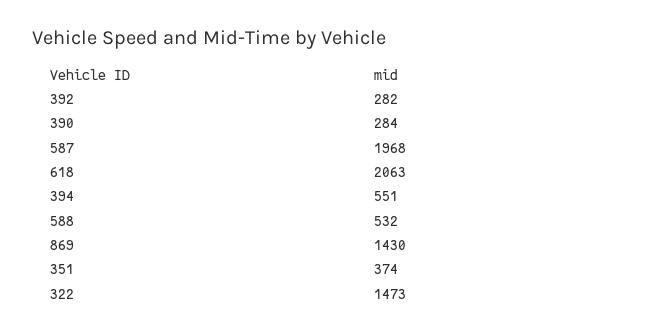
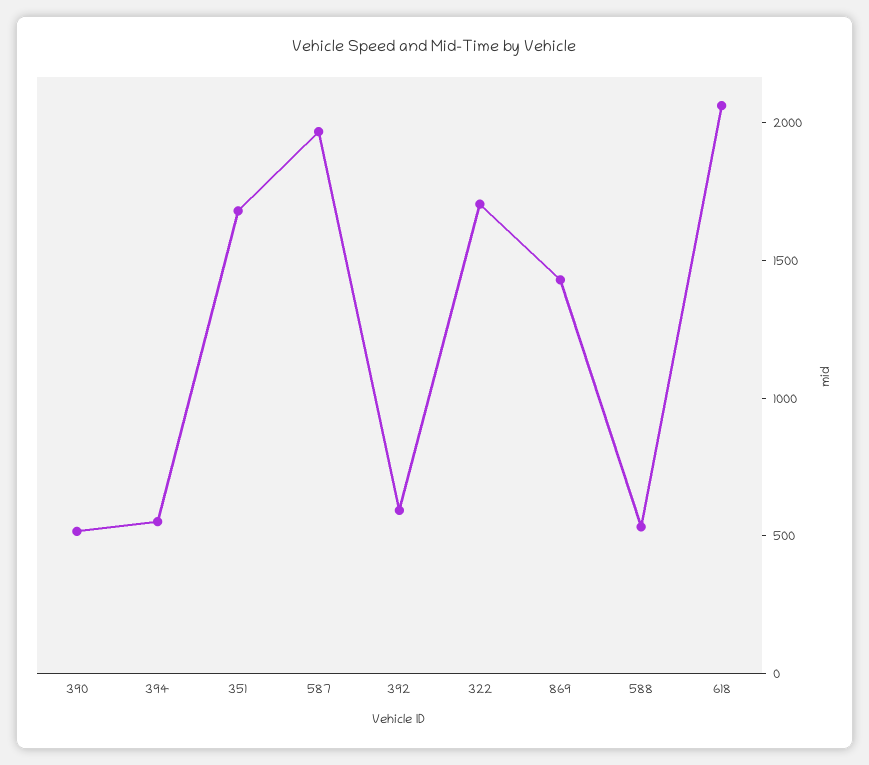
  {
-   "392": 282,
+   "392": 600,
-   "390": 284,
+   "390": 500,
    "587": 1968,
    "618": 2063,
    "394": 551,
    "588": 532,
    "869": 1430,
-   "351": 374,
+   "351": 1700,
-   "322": 1473
+   "322": 1700
  }

